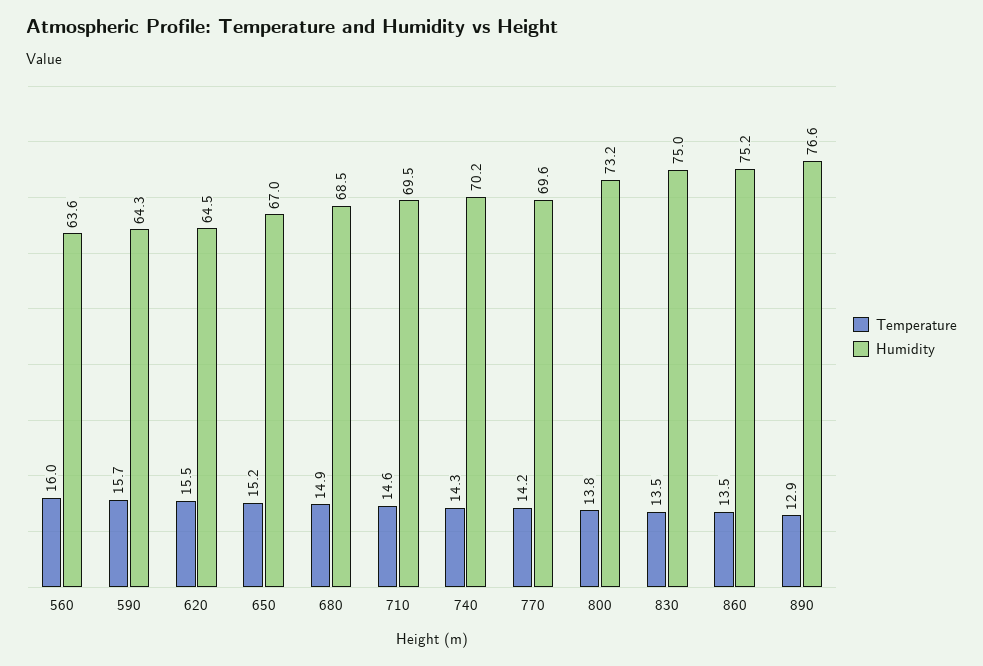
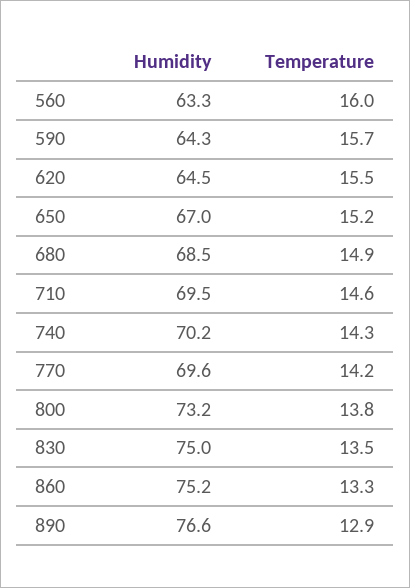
  {
    "Temperature": {
      "560": 16,
      "590": 15.7,
      "620": 15.5,
      "650": 15.2,
      "680": 14.9,
      "710": 14.6,
      "740": 14.3,
      "770": 14.2,
      "800": 13.8,
      "830": 13.5,
-     "860": 13.5,
+     "860": 13.3,
      "890": 12.9
    },
    "Humidity": {
-     "560": 63.6,
+     "560": 63.3,
      "590": 64.3,
      "620": 64.5,
      "650": 67,
      "680": 68.5,
      "710": 69.5,
      "740": 70.2,
      "770": 69.6,
      "800": 73.2,
      "830": 75,
      "860": 75.2,
      "890": 76.6
    }
  }

